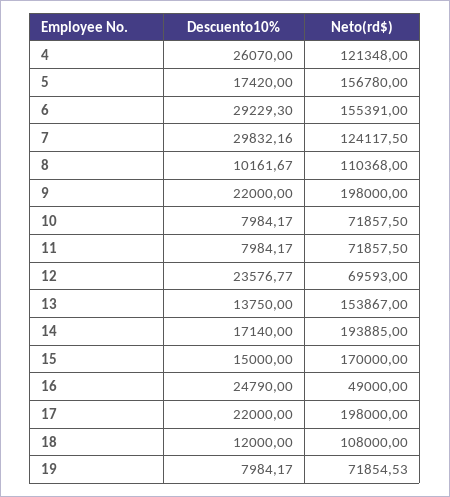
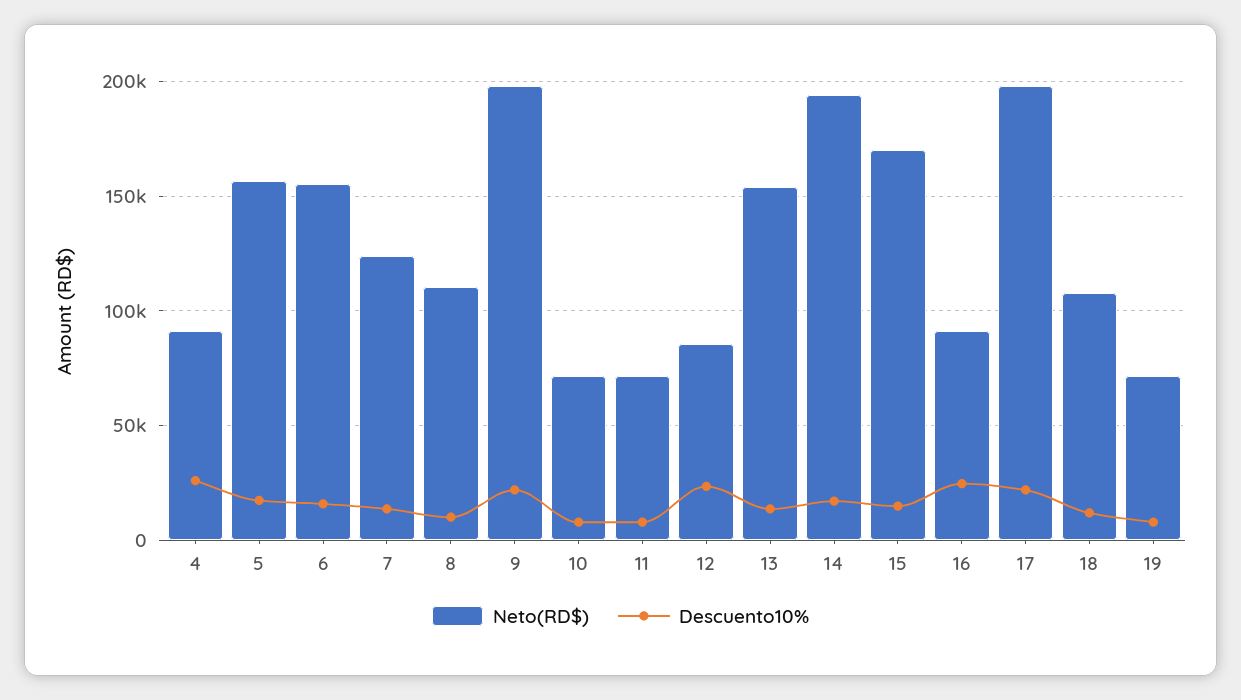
  {
    "Descuento10%": {
      "4": 26070,
      "5": 17420,
-     "6": 29229.3,
+     "6": 15000,
-     "7": 29832.16,
+     "7": 15000,
      "8": 10161.67,
      "9": 22000,
      "10": 7984.17,
      "11": 7984.17,
      "12": 23576.77,
      "13": 13750,
      "14": 17140,
      "15": 15000,
      "16": 24790,
      "17": 22000,
      "18": 12000,
      "19": 7984.17
    },
    "Neto(rd$)": {
-     "4": 121348,
+     "4": 90000,
      "5": 156780,
      "6": 155391,
      "7": 124117.5,
      "8": 110368,
      "9": 198000,
      "10": 71857.5,
      "11": 71857.5,
-     "12": 69593,
+     "12": 85000,
      "13": 153867,
      "14": 193885,
      "15": 170000,
-     "16": 49000,
+     "16": 90000,
      "17": 198000,
      "18": 108000,
      "19": 71854.53
    }
  }

